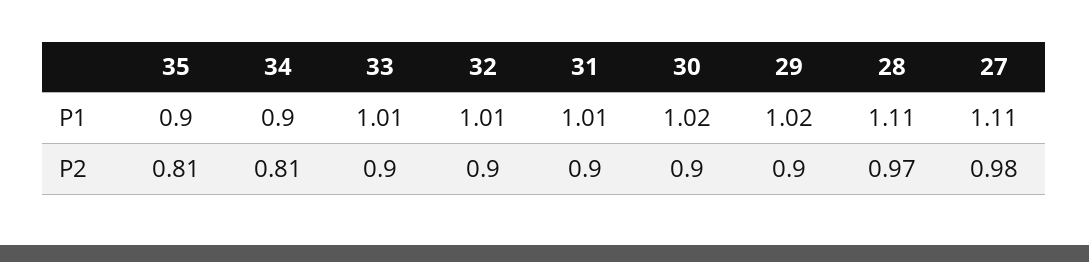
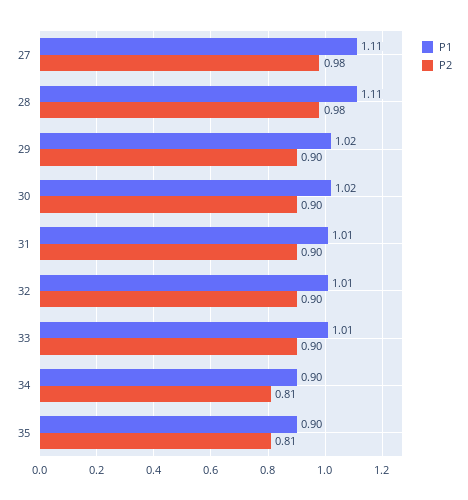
  {
    "P1": {
      "35": 0.9,
      "34": 0.9,
      "33": 1.01,
      "32": 1.01,
      "31": 1.01,
      "30": 1.02,
      "29": 1.02,
      "28": 1.11,
      "27": 1.11
    },
    "P2": {
      "35": 0.81,
      "34": 0.81,
      "33": 0.9,
      "32": 0.9,
      "31": 0.9,
      "30": 0.9,
      "29": 0.9,
-     "28": 0.97,
+     "28": 0.98,
      "27": 0.98
    }
  }

